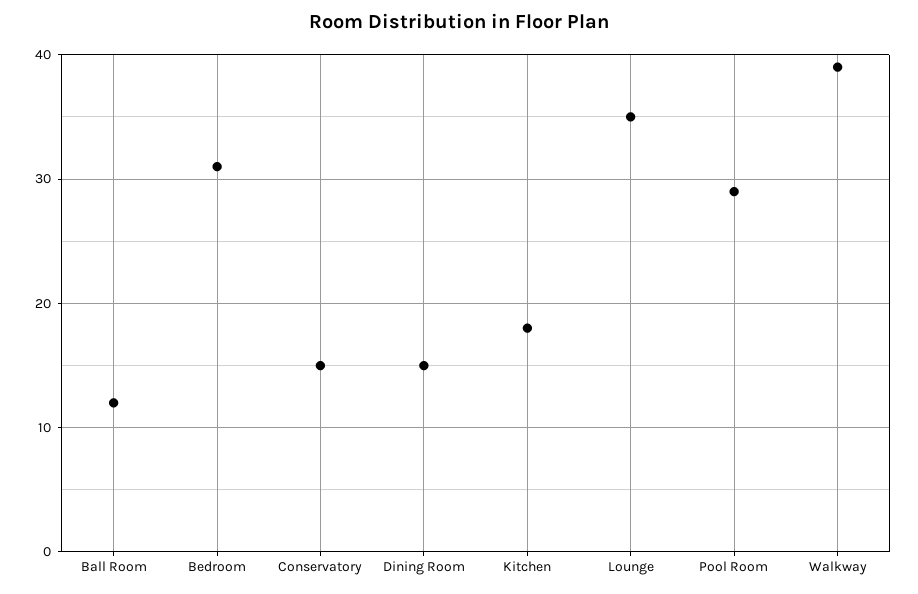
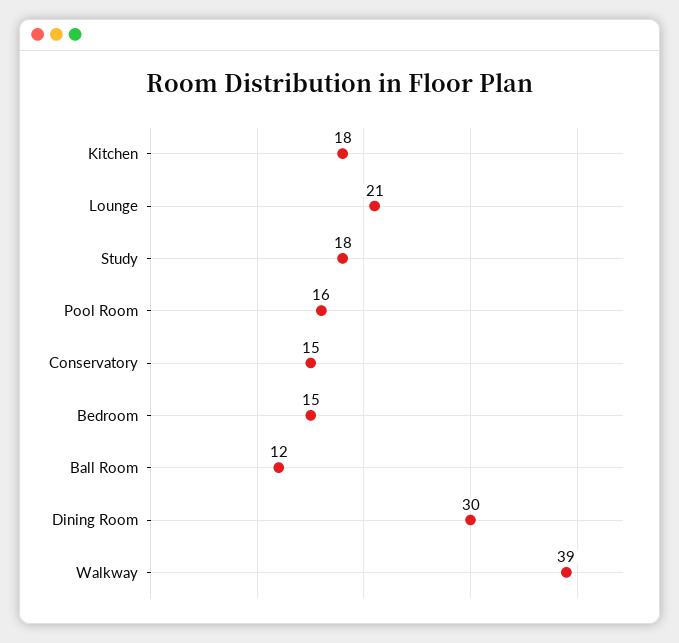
  {
    "Ball Room": 12,
-   "Bedroom": 31,
+   "Bedroom": 15,
    "Conservatory": 15,
-   "Dining Room": 15,
+   "Dining Room": 30,
    "Kitchen": 18,
-   "Lounge": 35,
+   "Lounge": 21,
-   "Pool Room": 29,
+   "Pool Room": 16,
-   "Walkway": 39
+   "Walkway": 39,
+   "Study": 18
  }

